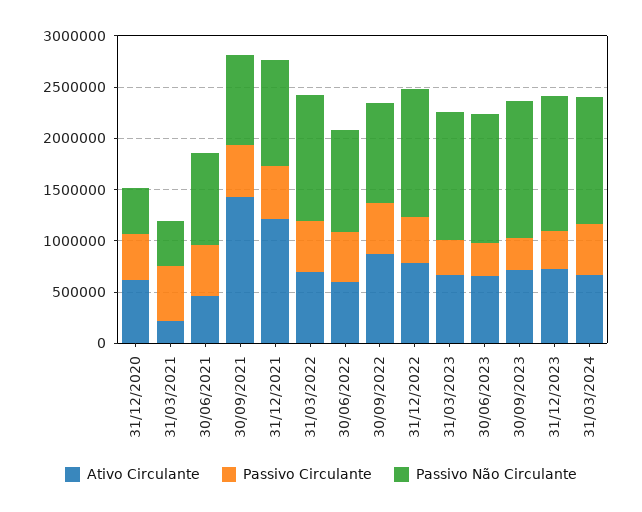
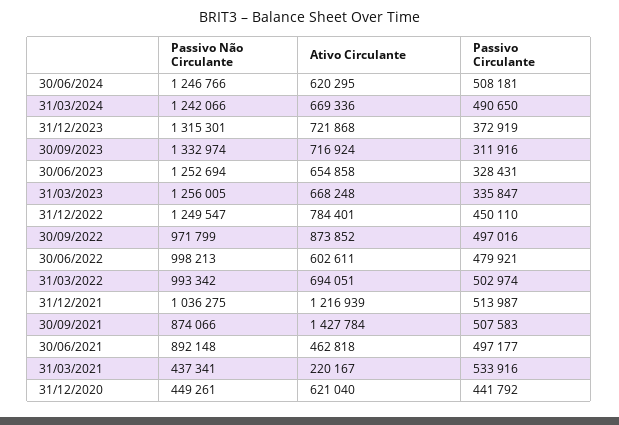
  {
    "Ativo Circulante": {
      "31/12/2020": 621040,
      "31/03/2021": 220167,
      "30/06/2021": 462818,
      "30/09/2021": 1427784,
      "31/12/2021": 1216939,
      "31/03/2022": 694051,
      "30/06/2022": 602611,
      "30/09/2022": 873852,
      "31/12/2022": 784401,
      "31/03/2023": 668248,
      "30/06/2023": 654858,
      "30/09/2023": 716924,
      "31/12/2023": 721868,
-     "31/03/2024": 669336
+     "31/03/2024": 669336,
+     "30/06/2024": 620295
    },
    "Passivo Circulante": {
      "31/12/2020": 441792,
      "31/03/2021": 533916,
      "30/06/2021": 497177,
      "30/09/2021": 507583,
      "31/12/2021": 513987,
      "31/03/2022": 502974,
      "30/06/2022": 479921,
      "30/09/2022": 497016,
      "31/12/2022": 450110,
      "31/03/2023": 335847,
      "30/06/2023": 328431,
      "30/09/2023": 311916,
      "31/12/2023": 372919,
-     "31/03/2024": 490650
+     "31/03/2024": 490650,
+     "30/06/2024": 508181
    },
    "Passivo Não Circulante": {
      "31/12/2020": 449261,
      "31/03/2021": 437341,
      "30/06/2021": 892148,
      "30/09/2021": 874066,
      "31/12/2021": 1036275,
-     "31/03/2022": 1200000,
+     "31/03/2022": 993342,
      "30/06/2022": 998213,
      "30/09/2022": 971799,
      "31/12/2022": 1249547,
      "31/03/2023": 1256005,
      "30/06/2023": 1252694,
      "30/09/2023": 1332974,
      "31/12/2023": 1315301,
-     "31/03/2024": 1242066
+     "31/03/2024": 1242066,
+     "30/06/2024": 1246766
    }
  }

